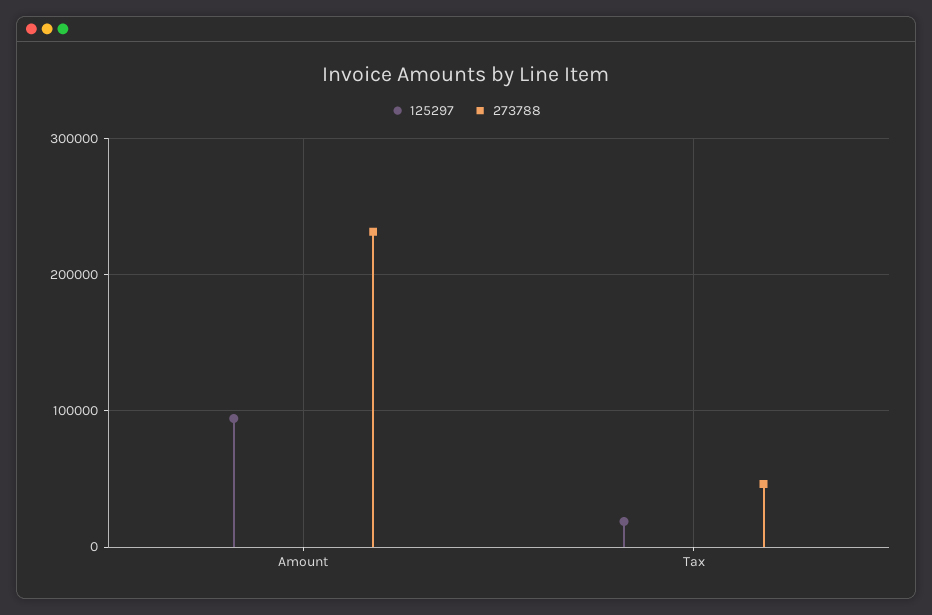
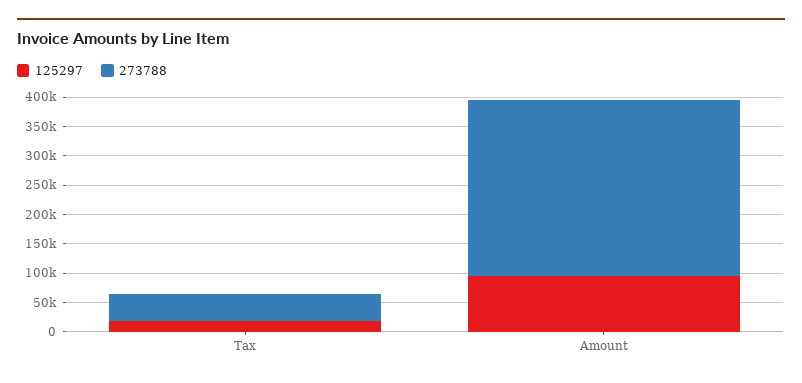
  {
    "125297": {
      "Amount": 90000,
      "Tax": 20000
    },
    "273788": {
-     "Amount": 230000,
+     "Amount": 300000,
      "Tax": 50000
    }
  }

